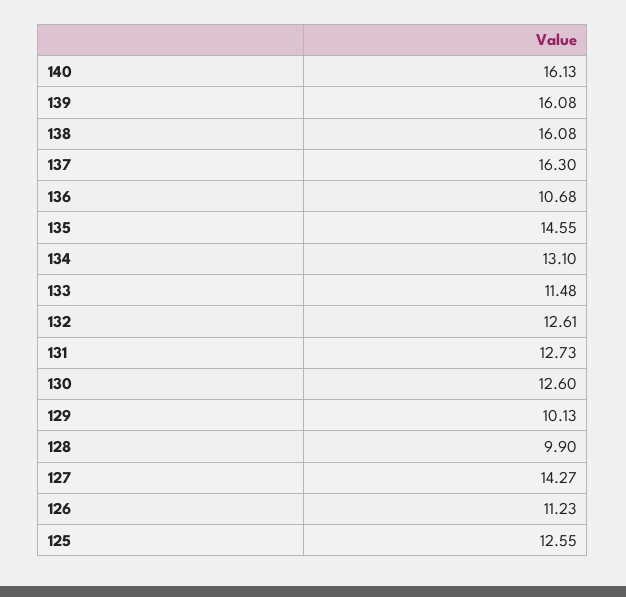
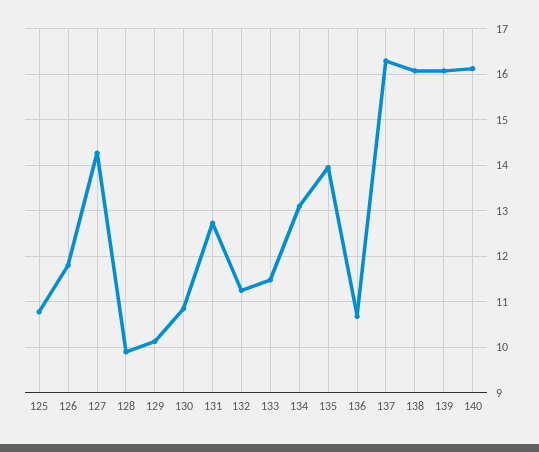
  {
    "140": 16.13,
    "139": 16.08,
    "138": 16.08,
    "137": 16.3,
    "136": 10.68,
-   "135": 14.55,
+   "135": 14,
    "134": 13.1,
    "133": 11.48,
-   "132": 12.61,
+   "132": 11.2,
    "131": 12.73,
-   "130": 12.6,
+   "130": 10.8,
    "129": 10.13,
    "128": 9.9,
    "127": 14.27,
-   "126": 11.23,
+   "126": 11.8,
-   "125": 12.55
+   "125": 10.8
  }

